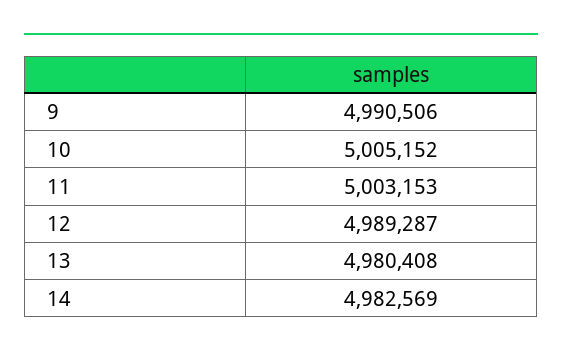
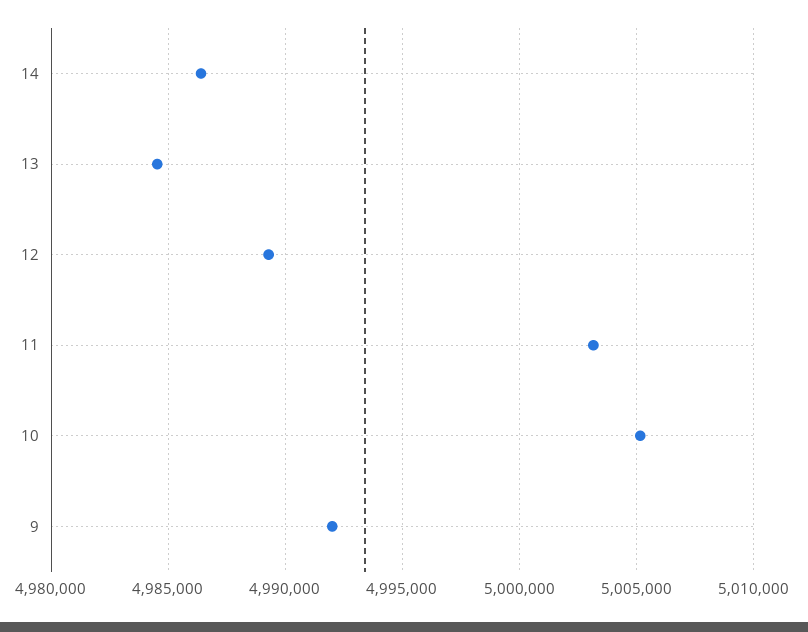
  {
-   "9": 4990506,
+   "9": 4992000,
    "10": 5005152,
    "11": 5003153,
    "12": 4989287,
-   "13": 4980408,
+   "13": 4984500,
-   "14": 4982569
+   "14": 4986500
  }

